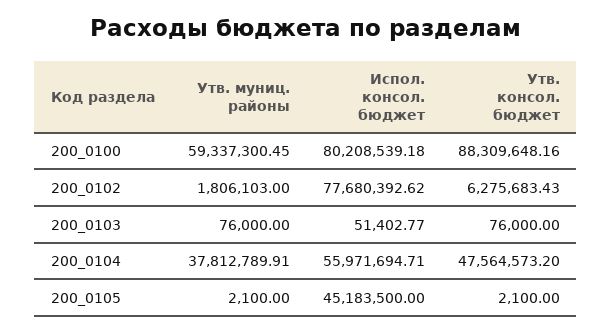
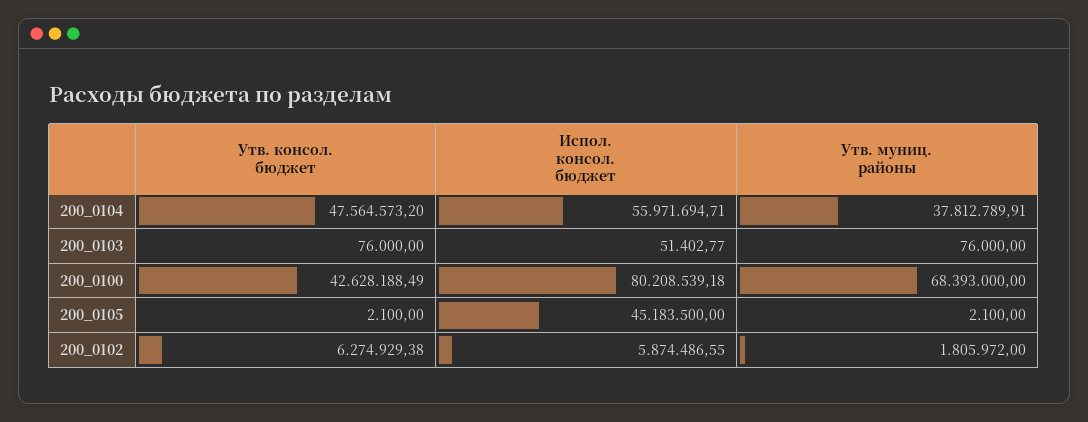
  {
    "Утв. муниц. районы": {
-     "200_0100": 59337300.45,
+     "200_0100": 68393000,
-     "200_0102": 1806103,
+     "200_0102": 1805972,
      "200_0103": 76000,
      "200_0104": 37812789.91,
      "200_0105": 2100
    },
    "Испол. консол. бюджет": {
      "200_0100": 80208539.18,
-     "200_0102": 77680392.62,
+     "200_0102": 5874486.55,
      "200_0103": 51402.77,
      "200_0104": 55971694.71,
      "200_0105": 45183500
    },
    "Утв. консол. бюджет": {
-     "200_0100": 88309648.16,
+     "200_0100": 42628188.49,
-     "200_0102": 6275683.43,
+     "200_0102": 6274929.38,
      "200_0103": 76000,
      "200_0104": 47564573.2,
      "200_0105": 2100
    }
  }

